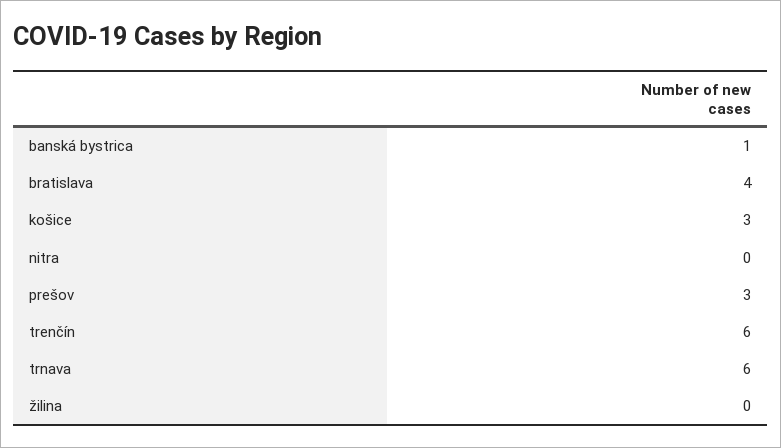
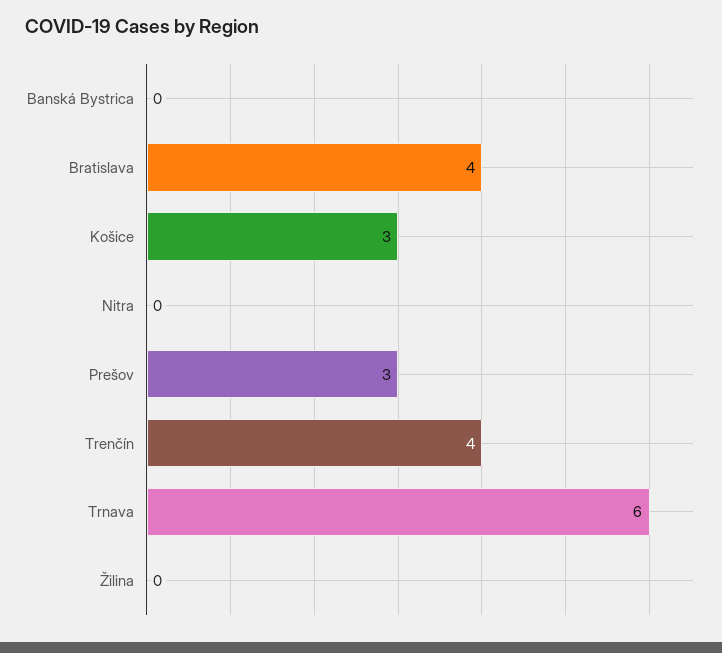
  {
-   "banská bystrica": 1,
+   "banská bystrica": 0,
    "bratislava": 4,
    "košice": 3,
    "nitra": 0,
    "prešov": 3,
-   "trenčín": 6,
+   "trenčín": 4,
    "trnava": 6,
    "žilina": 0
  }

